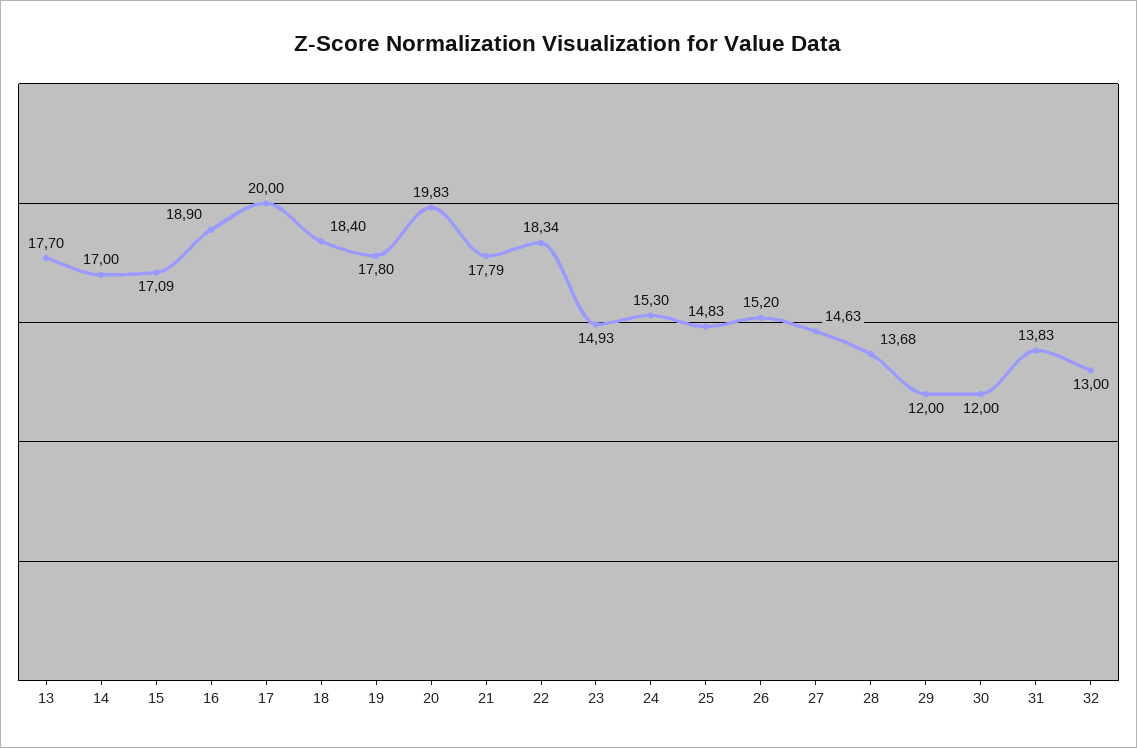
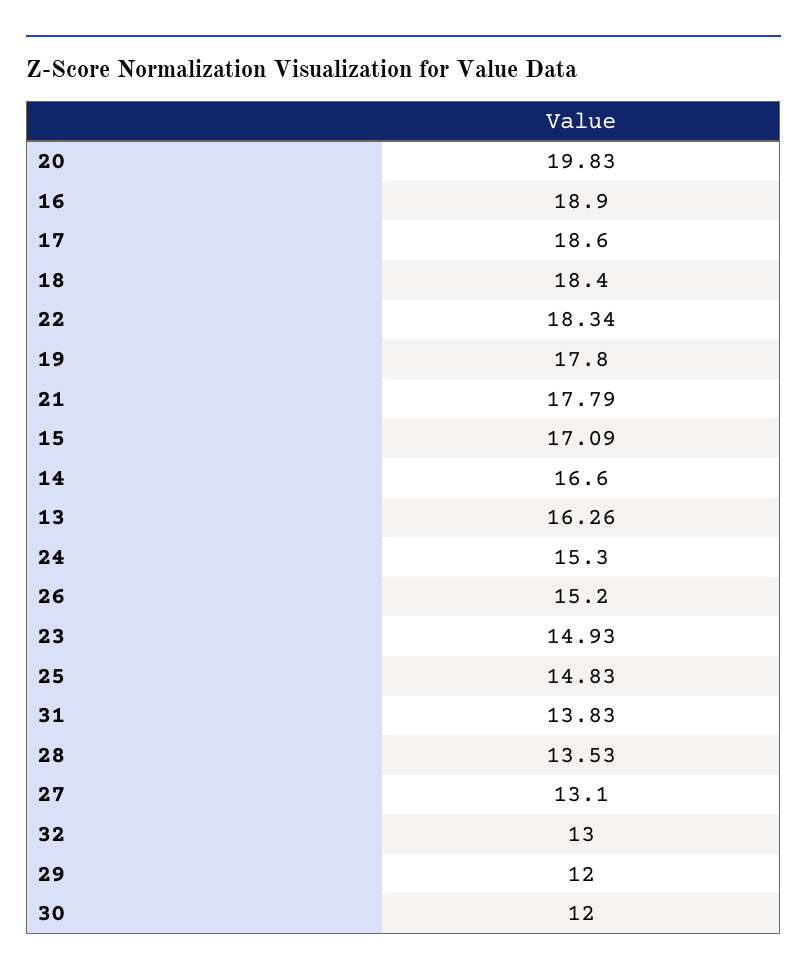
  {
-   "13": 17.7,
+   "13": 16.26,
-   "14": 17,
+   "14": 16.6,
    "15": 17.09,
    "16": 18.9,
-   "17": 20,
+   "17": 18.6,
    "18": 18.4,
    "19": 17.8,
    "20": 19.83,
    "21": 17.79,
    "22": 18.34,
    "23": 14.93,
    "24": 15.3,
    "25": 14.83,
    "26": 15.2,
-   "27": 14.63,
+   "27": 13.1,
-   "28": 13.68,
+   "28": 13.53,
    "29": 12,
    "30": 12,
    "31": 13.83,
    "32": 13
  }

